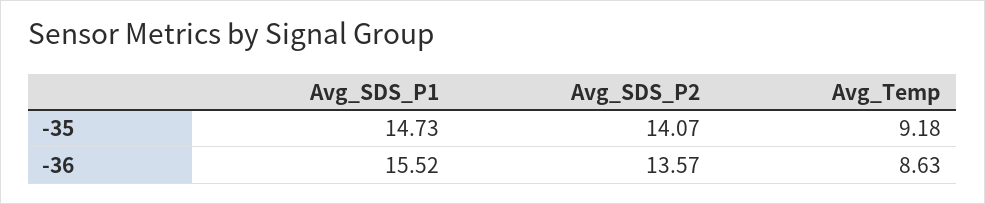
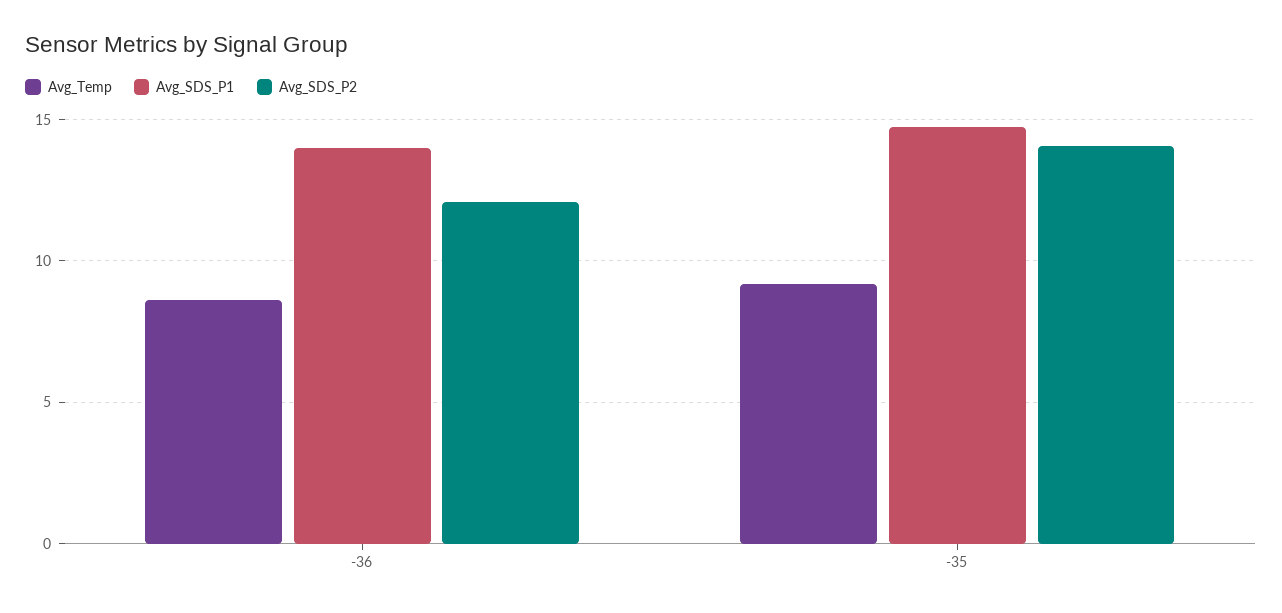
  {
    "Avg_SDS_P1": {
      "-35": 14.73,
-     "-36": 15.52
+     "-36": 14
    },
    "Avg_SDS_P2": {
      "-35": 14.07,
-     "-36": 13.57
+     "-36": 12
    },
    "Avg_Temp": {
      "-35": 9.18,
      "-36": 8.63
    }
  }

